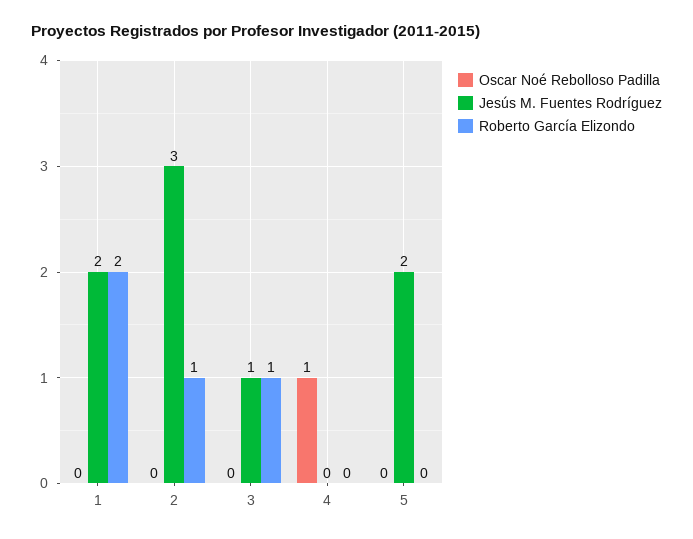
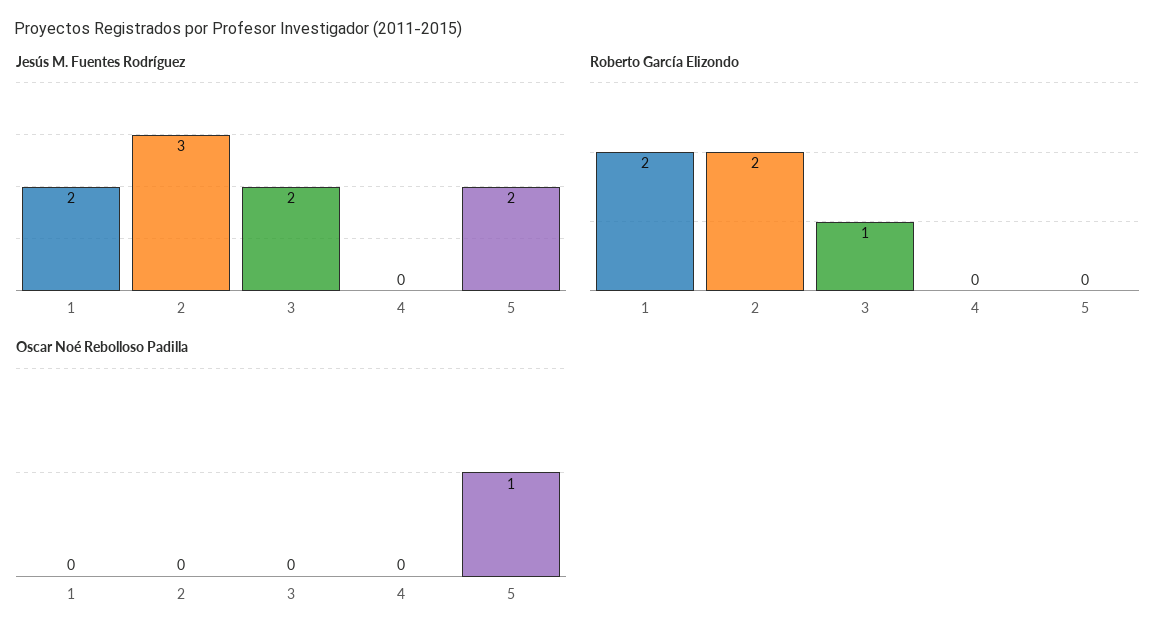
  {
    "Oscar Noé Rebolloso Padilla": {
      "1": 0,
      "2": 0,
      "3": 0,
-     "4": 1,
+     "4": 0,
-     "5": 0
+     "5": 1
    },
    "Jesús M. Fuentes Rodríguez": {
      "1": 2,
      "2": 3,
-     "3": 1,
+     "3": 2,
      "4": 0,
      "5": 2
    },
    "Roberto García Elizondo": {
      "1": 2,
-     "2": 1,
+     "2": 2,
      "3": 1,
      "4": 0,
      "5": 0
    }
  }

